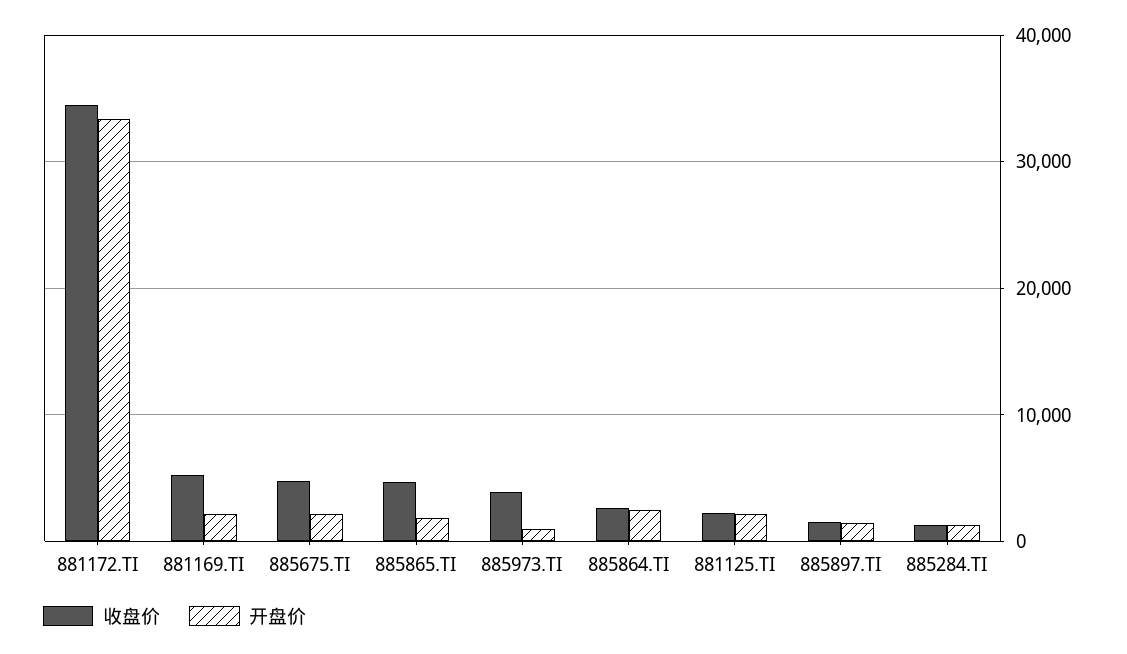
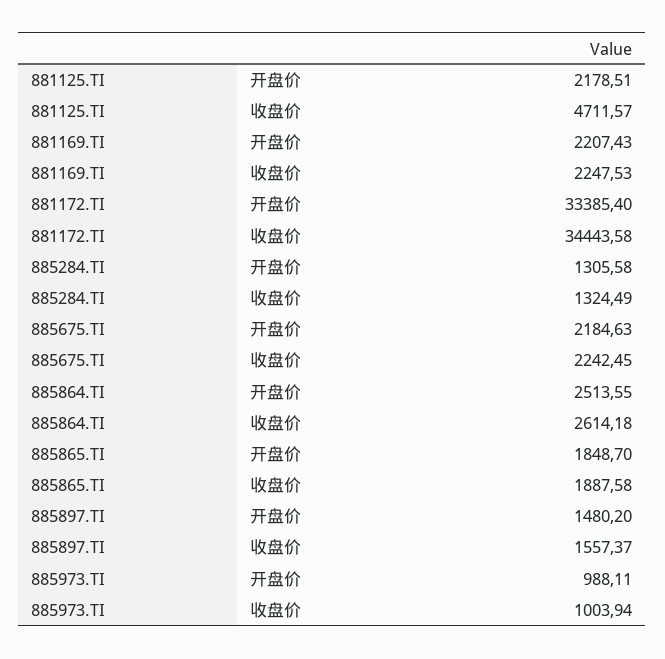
  {
    "收盘价": {
      "881172.TI": 34443.58,
-     "881169.TI": 5000,
+     "881169.TI": 2247.53,
-     "885675.TI": 5000,
+     "885675.TI": 2242.45,
-     "885865.TI": 5000,
+     "885865.TI": 1887.58,
-     "885973.TI": 4000,
+     "885973.TI": 1003.94,
      "885864.TI": 2614.18,
-     "881125.TI": 2000,
+     "881125.TI": 4711.57,
      "885897.TI": 1557.37,
      "885284.TI": 1324.49
    },
    "开盘价": {
      "881172.TI": 33385.4,
      "881169.TI": 2207.43,
      "885675.TI": 2184.63,
      "885865.TI": 1848.7,
      "885973.TI": 988.11,
      "885864.TI": 2513.55,
      "881125.TI": 2178.51,
      "885897.TI": 1480.2,
      "885284.TI": 1305.58
    }
  }

